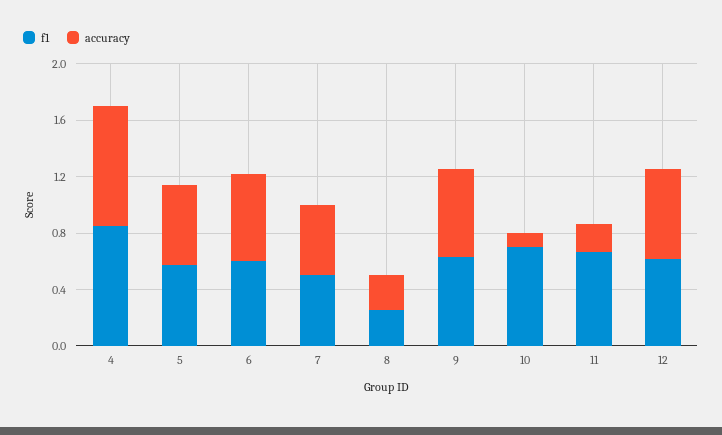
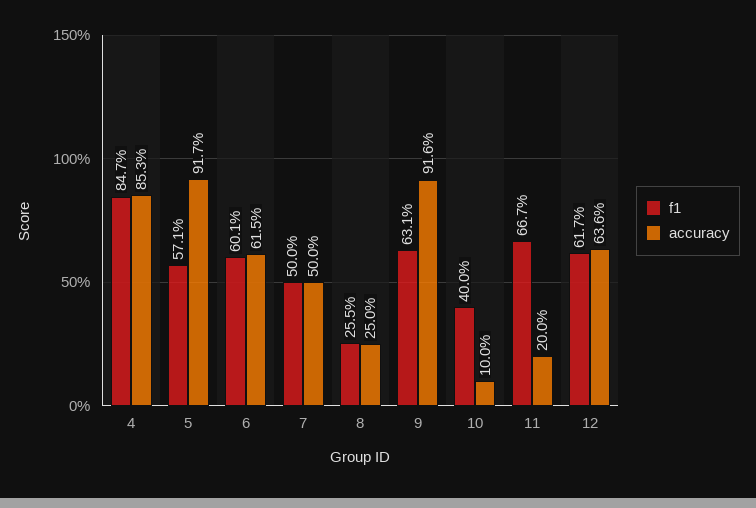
  {
    "f1": {
      "4": 0.847,
      "5": 0.571,
      "6": 0.601,
      "7": 0.5,
      "8": 0.255,
      "9": 0.631,
-     "10": 0.7,
+     "10": 0.4,
      "11": 0.667,
      "12": 0.617
    },
    "accuracy": {
      "4": 0.853,
-     "5": 0.6,
+     "5": 0.917,
      "6": 0.615,
      "7": 0.5,
      "8": 0.25,
-     "9": 0.6,
+     "9": 0.916,
      "10": 0.1,
      "11": 0.2,
      "12": 0.636
    }
  }

